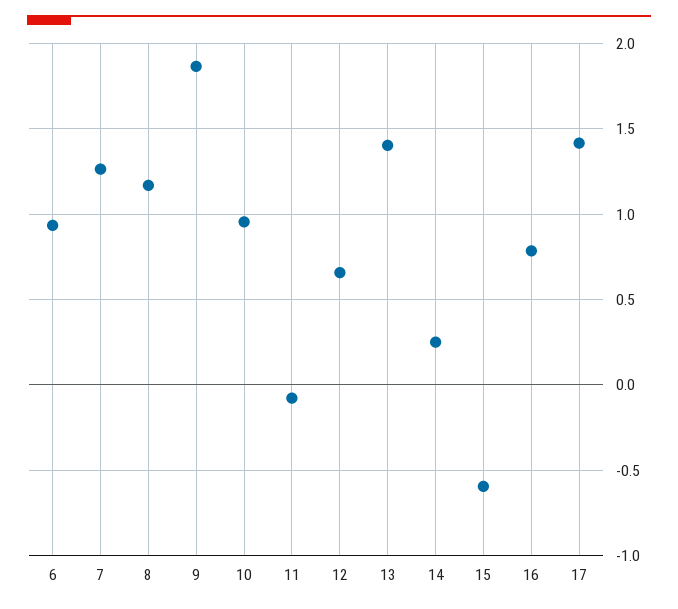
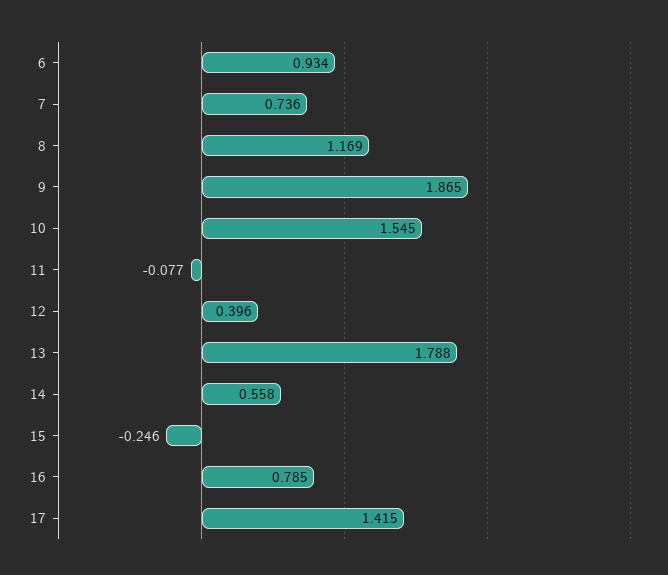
  {
    "6": 0.934,
-   "7": 1.25,
+   "7": 0.736,
    "8": 1.169,
    "9": 1.865,
-   "10": 0.95,
+   "10": 1.545,
    "11": -0.077,
-   "12": 0.65,
+   "12": 0.396,
-   "13": 1.4,
+   "13": 1.788,
-   "14": 0.25,
+   "14": 0.558,
-   "15": -0.6,
+   "15": -0.246,
    "16": 0.785,
    "17": 1.415
  }

